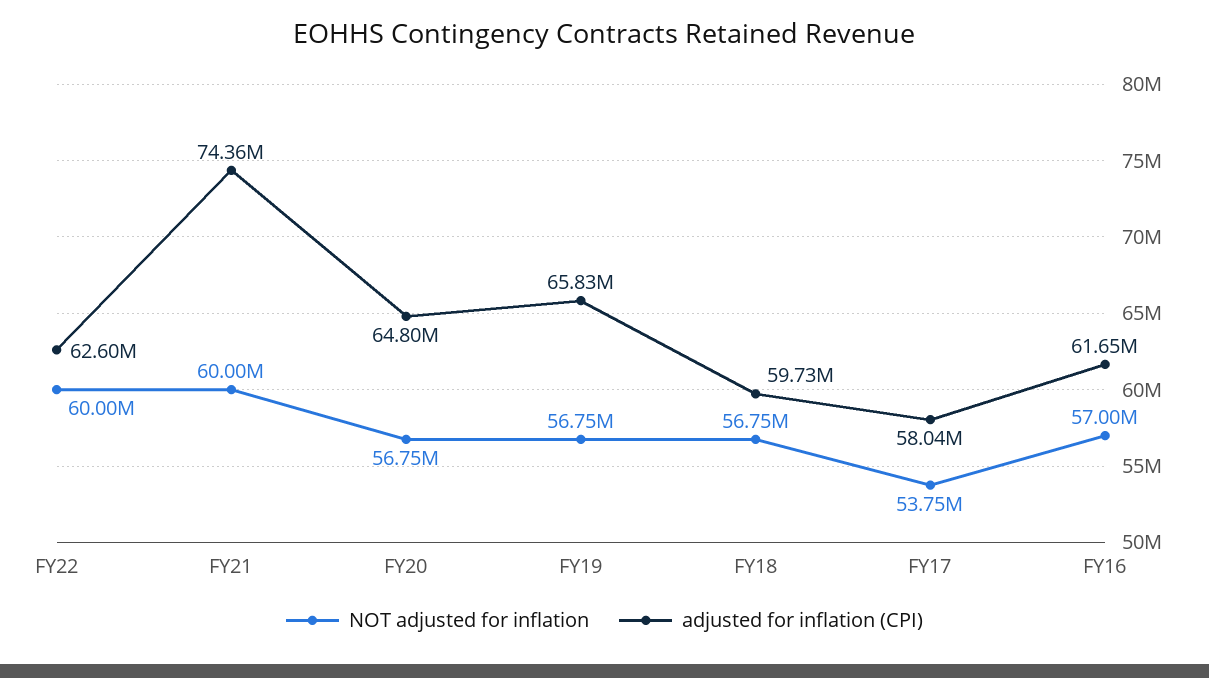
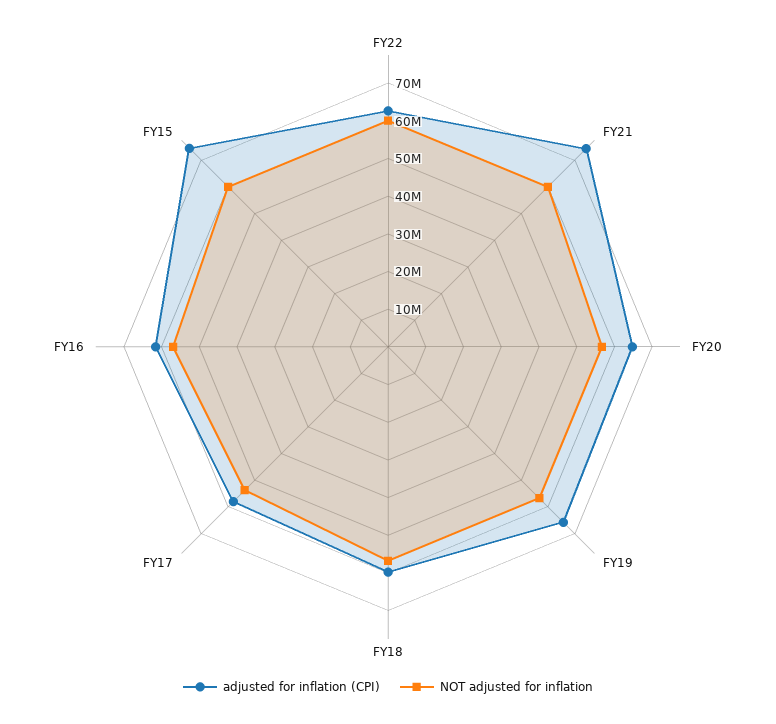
  {
    "NOT adjusted for inflation": {
      "FY22": 60000000,
      "FY21": 60000000,
      "FY20": 56750000,
      "FY19": 56750000,
      "FY18": 56750000,
      "FY17": 53750000,
-     "FY16": 57000000
+     "FY16": 57000000,
+     "FY15": 60000000
    },
    "adjusted for inflation (CPI)": {
      "FY22": 62600000,
      "FY21": 74360000,
      "FY20": 64800000,
      "FY19": 65830000,
      "FY18": 59730000,
      "FY17": 58040000,
-     "FY16": 61650000
+     "FY16": 61650000,
+     "FY15": 75000000
    }
  }

